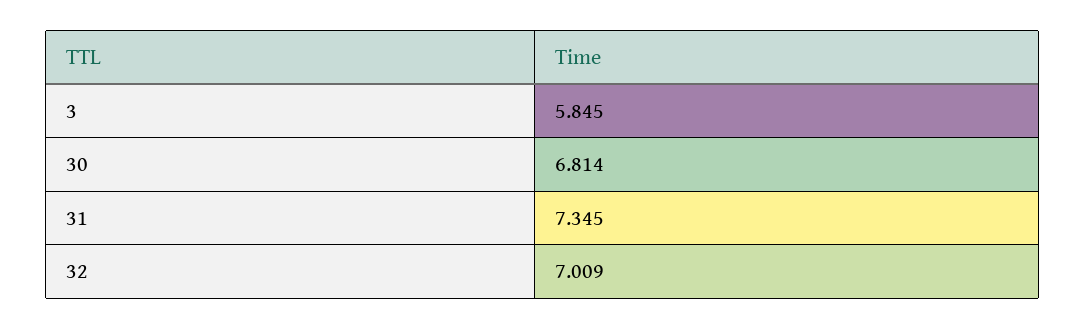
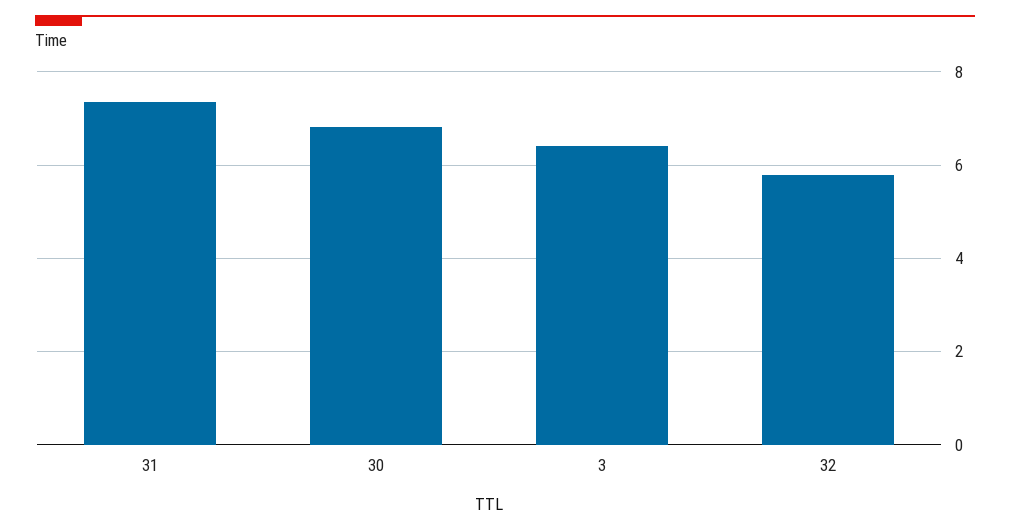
  {
-   "3": 5.845,
+   "3": 6.4,
    "30": 6.814,
    "31": 7.345,
-   "32": 7.009
+   "32": 5.8
  }

